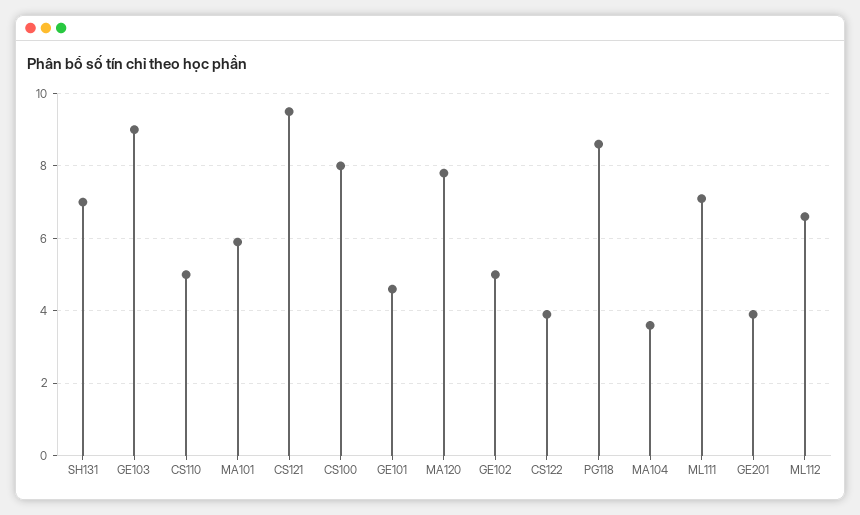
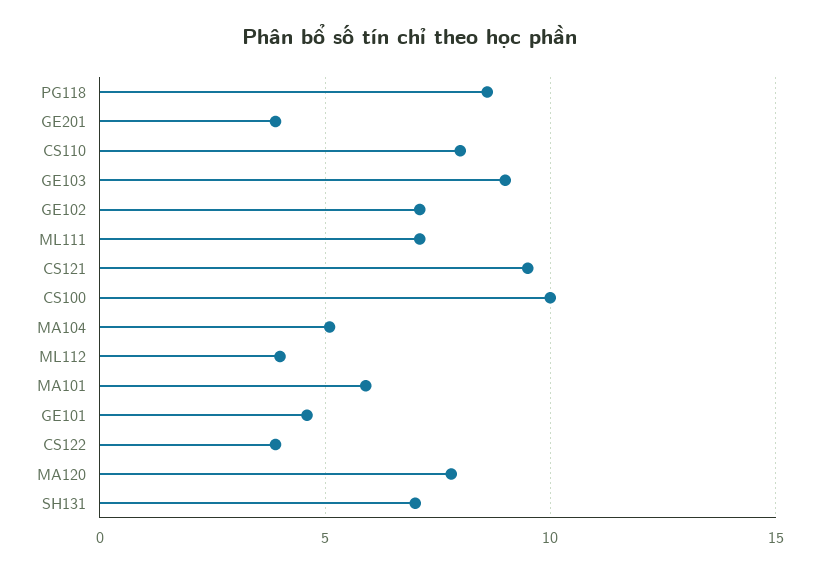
  {
    "SH131": 7,
    "GE103": 9,
-   "CS110": 5,
+   "CS110": 8,
    "MA101": 6,
    "CS121": 9.5,
-   "CS100": 8,
+   "CS100": 10,
    "GE101": 4.5,
    "MA120": 8,
-   "GE102": 5,
+   "GE102": 7,
    "CS122": 4,
    "PG118": 8.5,
-   "MA104": 3.5,
+   "MA104": 5,
    "ML111": 7,
    "GE201": 4,
-   "ML112": 6.5
+   "ML112": 4
  }

